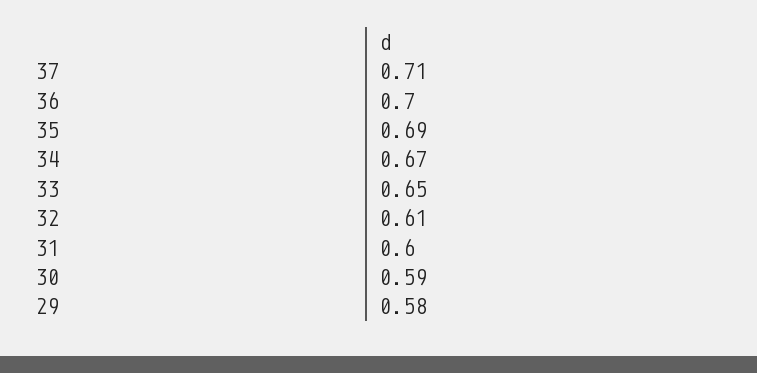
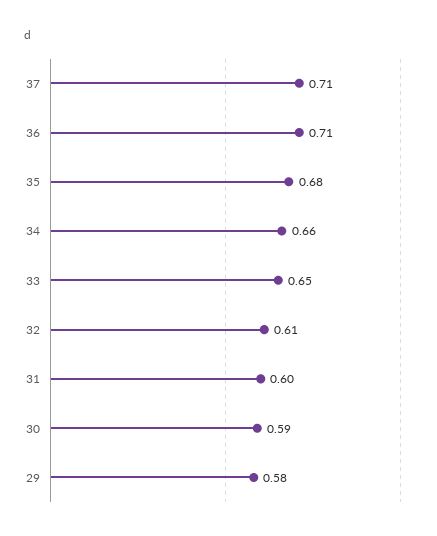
  {
    "37": 0.71,
-   "36": 0.7,
+   "36": 0.71,
-   "35": 0.69,
+   "35": 0.68,
-   "34": 0.67,
+   "34": 0.66,
    "33": 0.65,
    "32": 0.61,
    "31": 0.6,
    "30": 0.59,
    "29": 0.58
  }

